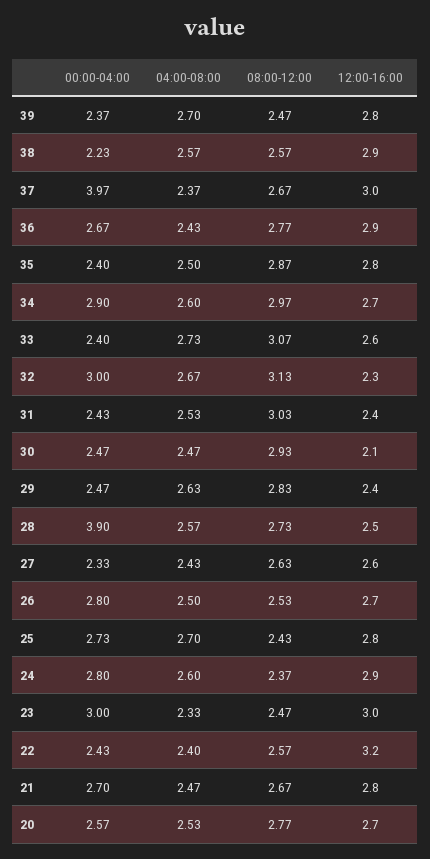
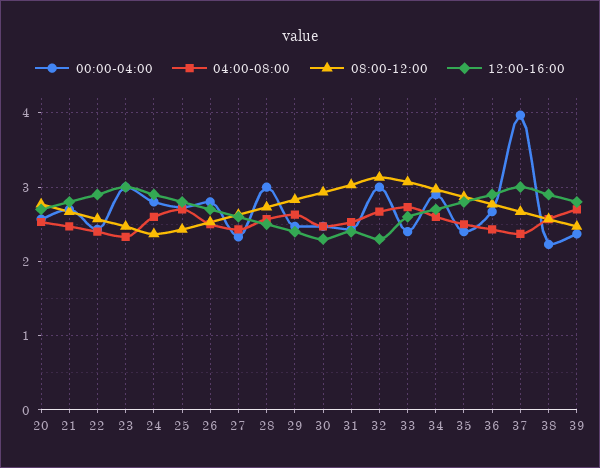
  {
    "00:00-04:00": {
      "39": 2.37,
      "38": 2.23,
      "37": 3.97,
      "36": 2.67,
      "35": 2.4,
      "34": 2.9,
      "33": 2.4,
      "32": 3,
      "31": 2.43,
      "30": 2.47,
      "29": 2.47,
-     "28": 3.9,
+     "28": 3,
      "27": 2.33,
      "26": 2.8,
      "25": 2.73,
      "24": 2.8,
      "23": 3,
      "22": 2.43,
      "21": 2.7,
      "20": 2.57
    },
    "04:00-08:00": {
      "39": 2.7,
      "38": 2.57,
      "37": 2.37,
      "36": 2.43,
      "35": 2.5,
      "34": 2.6,
      "33": 2.73,
      "32": 2.67,
      "31": 2.53,
      "30": 2.47,
      "29": 2.63,
      "28": 2.57,
      "27": 2.43,
      "26": 2.5,
      "25": 2.7,
      "24": 2.6,
      "23": 2.33,
      "22": 2.4,
      "21": 2.47,
      "20": 2.53
    },
    "08:00-12:00": {
      "39": 2.47,
      "38": 2.57,
      "37": 2.67,
      "36": 2.77,
      "35": 2.87,
      "34": 2.97,
      "33": 3.07,
      "32": 3.13,
      "31": 3.03,
      "30": 2.93,
      "29": 2.83,
      "28": 2.73,
      "27": 2.63,
      "26": 2.53,
      "25": 2.43,
      "24": 2.37,
      "23": 2.47,
      "22": 2.57,
      "21": 2.67,
      "20": 2.77
    },
    "12:00-16:00": {
      "39": 2.8,
      "38": 2.9,
      "37": 3,
      "36": 2.9,
      "35": 2.8,
      "34": 2.7,
      "33": 2.6,
      "32": 2.3,
      "31": 2.4,
-     "30": 2.1,
+     "30": 2.3,
      "29": 2.4,
      "28": 2.5,
      "27": 2.6,
      "26": 2.7,
      "25": 2.8,
      "24": 2.9,
      "23": 3,
-     "22": 3.2,
+     "22": 2.9,
      "21": 2.8,
      "20": 2.7
    }
  }

